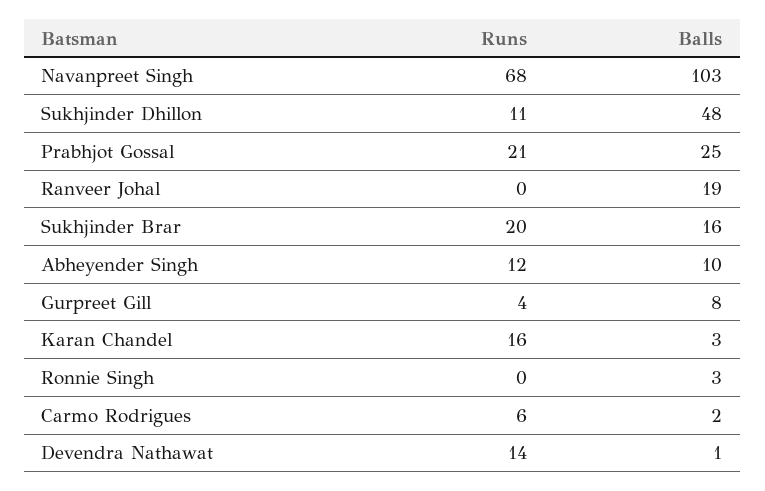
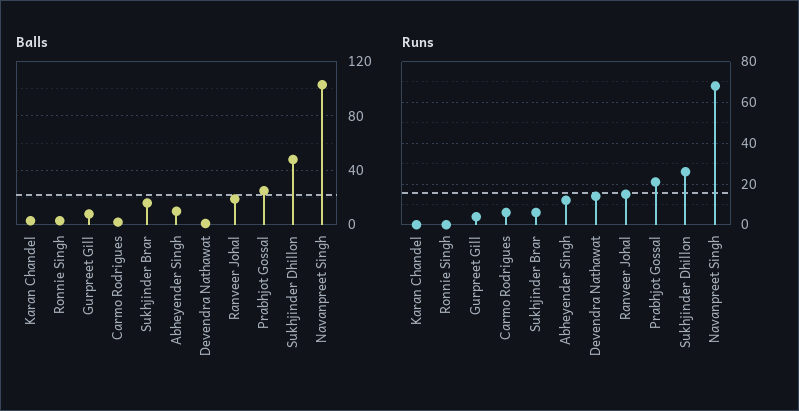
  {
    "Runs": {
      "Navanpreet Singh": 68,
-     "Sukhjinder Dhillon": 11,
+     "Sukhjinder Dhillon": 25,
      "Prabhjot Gossal": 21,
-     "Ranveer Johal": 0,
+     "Ranveer Johal": 15,
-     "Sukhjinder Brar": 20,
+     "Sukhjinder Brar": 5,
      "Abheyender Singh": 12,
      "Gurpreet Gill": 4,
-     "Karan Chandel": 16,
+     "Karan Chandel": 0,
      "Ronnie Singh": 0,
      "Carmo Rodrigues": 6,
      "Devendra Nathawat": 14
    },
    "Balls": {
      "Navanpreet Singh": 103,
      "Sukhjinder Dhillon": 48,
      "Prabhjot Gossal": 25,
      "Ranveer Johal": 19,
      "Sukhjinder Brar": 16,
      "Abheyender Singh": 10,
      "Gurpreet Gill": 8,
      "Karan Chandel": 3,
      "Ronnie Singh": 3,
      "Carmo Rodrigues": 2,
      "Devendra Nathawat": 1
    }
  }

